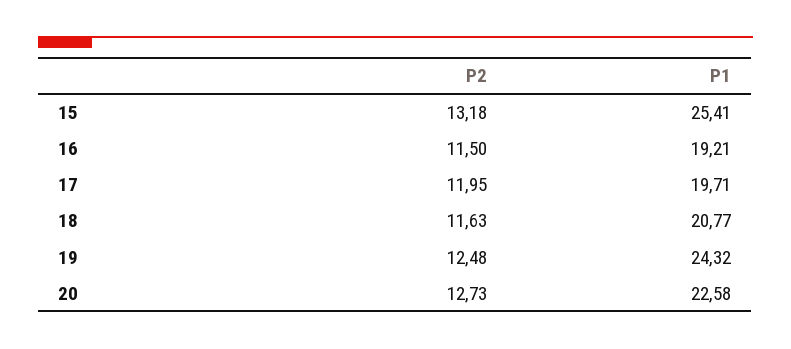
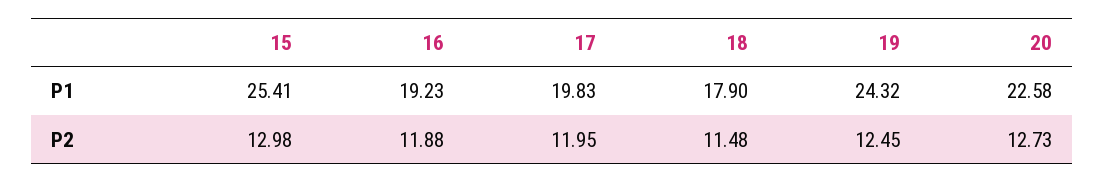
  {
    "P2": {
-     "15": 13.18,
+     "15": 12.98,
-     "16": 11.5,
+     "16": 11.88,
      "17": 11.95,
-     "18": 11.63,
+     "18": 11.48,
-     "19": 12.48,
+     "19": 12.45,
      "20": 12.73
    },
    "P1": {
      "15": 25.41,
-     "16": 19.21,
+     "16": 19.23,
-     "17": 19.71,
+     "17": 19.83,
-     "18": 20.77,
+     "18": 17.9,
      "19": 24.32,
      "20": 22.58
    }
  }

